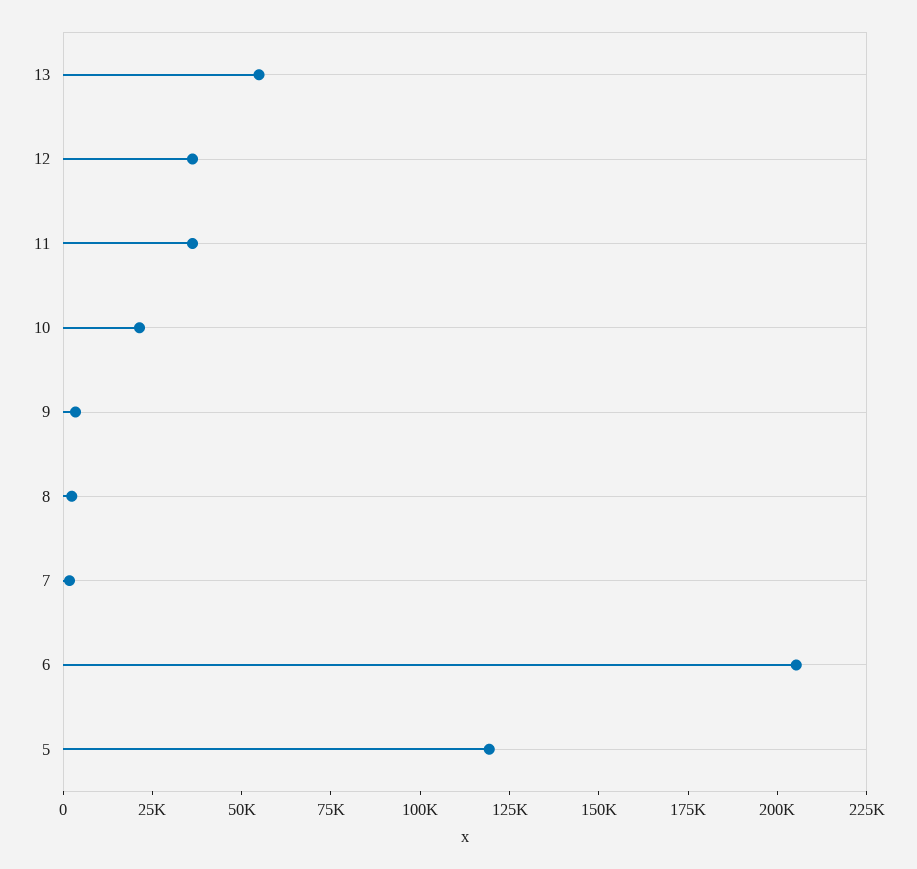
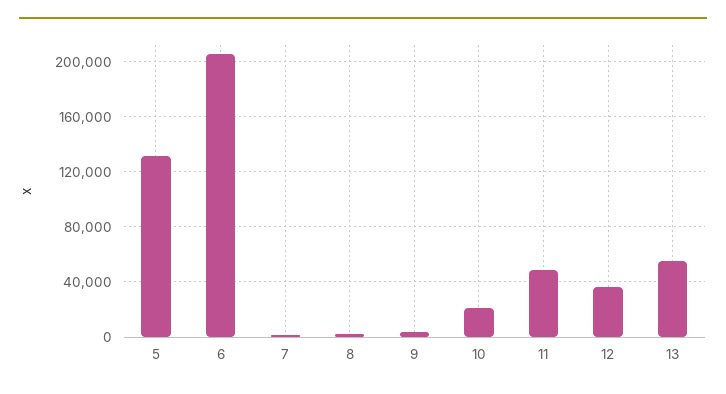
  {
    "13": 55000,
    "12": 35000,
-   "11": 35000,
+   "11": 50000,
    "10": 20000,
    "9": 5000,
    "8": 0,
    "7": 0,
    "6": 205000,
-   "5": 120000
+   "5": 130000
  }

